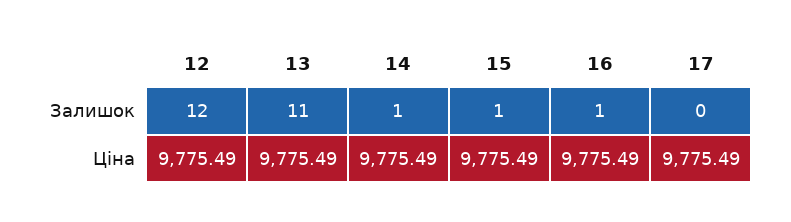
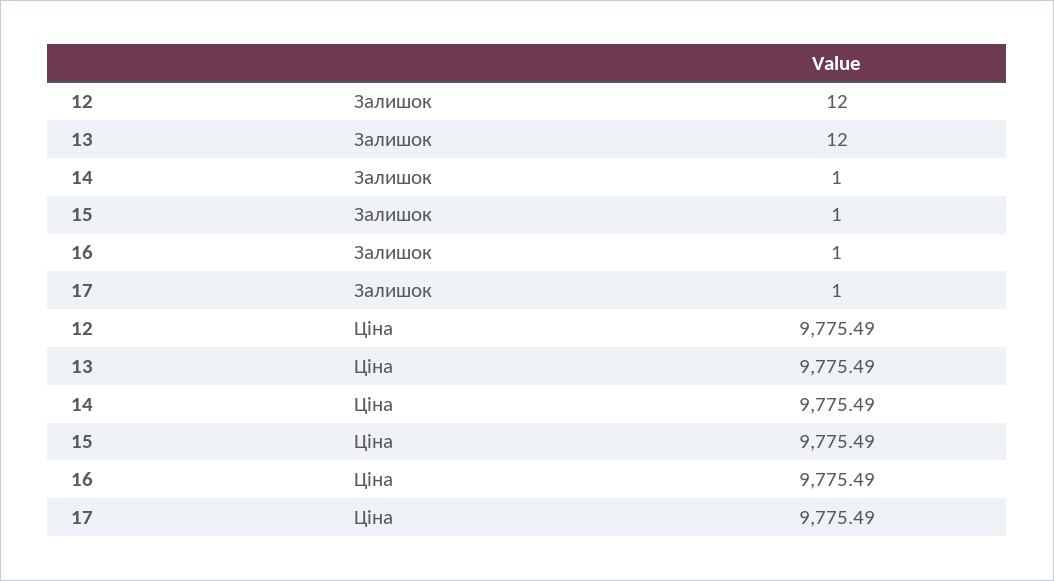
  {
    "12": {
      "Залишок": 12,
      "Ціна": 9775.49
    },
    "13": {
-     "Залишок": 11,
+     "Залишок": 12,
      "Ціна": 9775.49
    },
    "14": {
      "Залишок": 1,
      "Ціна": 9775.49
    },
    "15": {
      "Залишок": 1,
      "Ціна": 9775.49
    },
    "16": {
      "Залишок": 1,
      "Ціна": 9775.49
    },
    "17": {
-     "Залишок": 0,
+     "Залишок": 1,
      "Ціна": 9775.49
    }
  }

